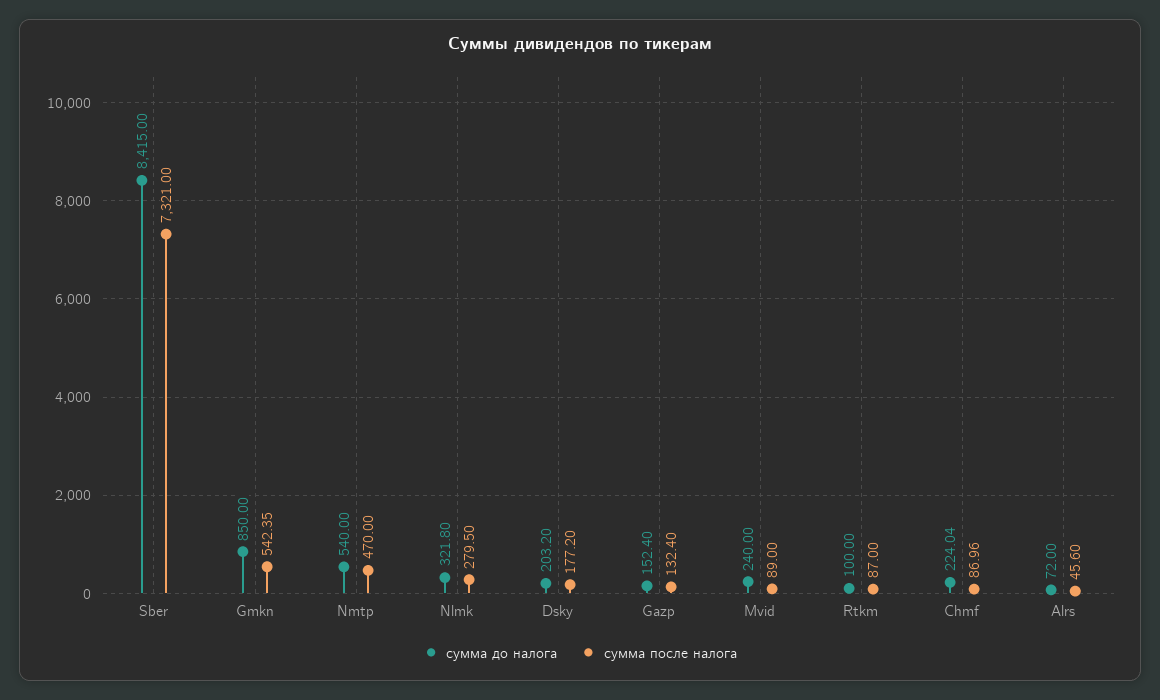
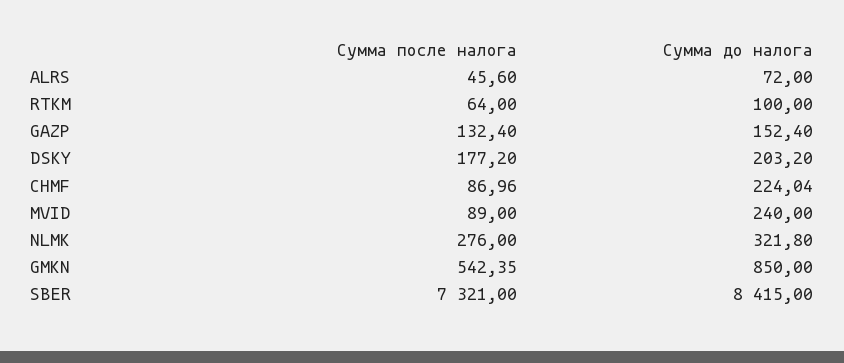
  {
    "сумма до налога": {
      "Sber": 8415,
      "Gmkn": 850,
-     "Nmtp": 540,
      "Nlmk": 321.8,
      "Dsky": 203.2,
      "Gazp": 152.4,
      "Mvid": 240,
      "Rtkm": 100,
      "Chmf": 224.04,
      "Alrs": 72
    },
    "сумма после налога": {
      "Sber": 7321,
      "Gmkn": 542.35,
-     "Nmtp": 470,
-     "Nlmk": 279.5,
+     "Nlmk": 276,
      "Dsky": 177.2,
      "Gazp": 132.4,
      "Mvid": 89,
-     "Rtkm": 87,
+     "Rtkm": 64,
      "Chmf": 86.96,
      "Alrs": 45.6
    }
  }

